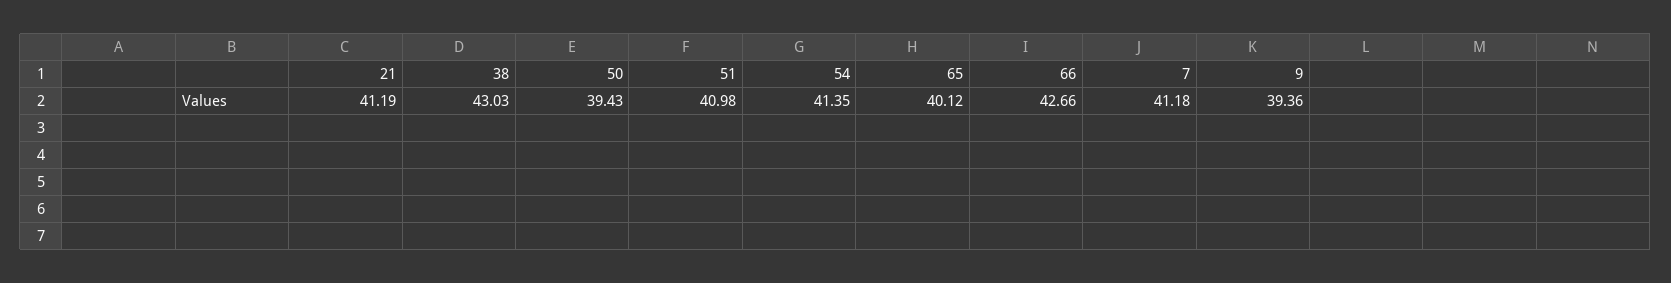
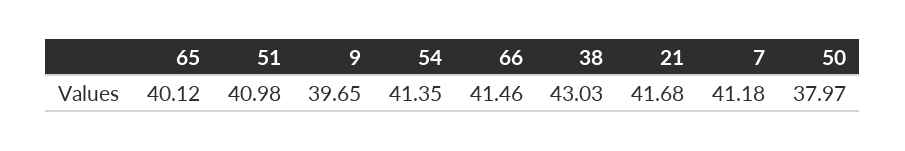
  {
-   "21": 41.19,
+   "21": 41.68,
    "38": 43.03,
-   "50": 39.43,
+   "50": 37.97,
    "51": 40.98,
    "54": 41.35,
    "65": 40.12,
-   "66": 42.66,
+   "66": 41.46,
    "7": 41.18,
-   "9": 39.36
+   "9": 39.65
  }

